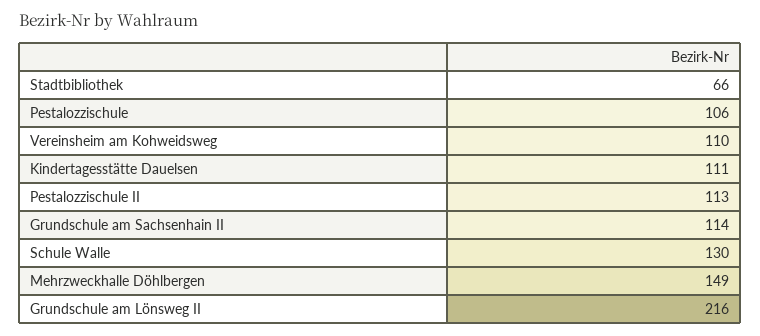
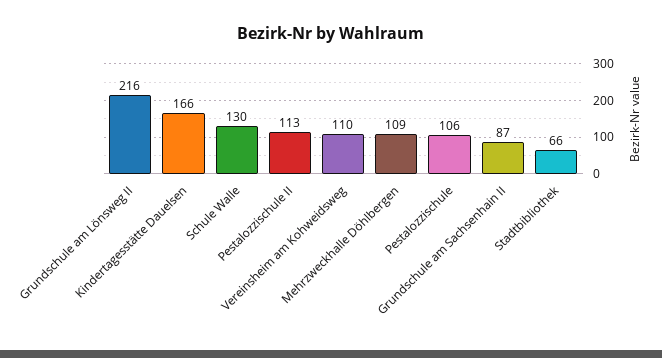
  {
    "Stadtbibliothek": 66,
    "Pestalozzischule": 106,
    "Vereinsheim am Kohweidsweg": 110,
-   "Kindertagesstätte Dauelsen": 111,
+   "Kindertagesstätte Dauelsen": 166,
    "Pestalozzischule II": 113,
-   "Grundschule am Sachsenhain II": 114,
+   "Grundschule am Sachsenhain II": 87,
    "Schule Walle": 130,
-   "Mehrzweckhalle Döhlbergen": 149,
+   "Mehrzweckhalle Döhlbergen": 109,
    "Grundschule am Lönsweg II": 216
  }

